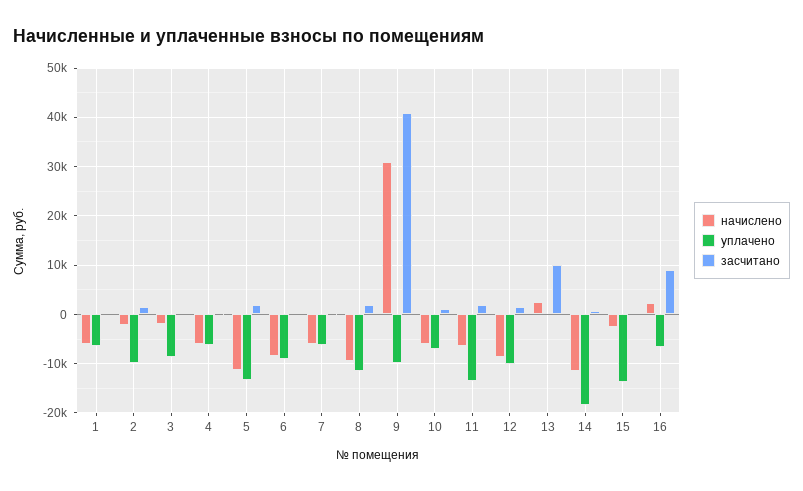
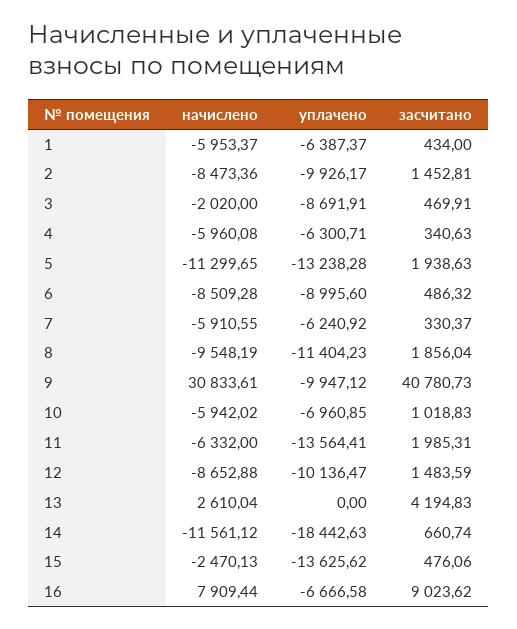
  {
    "начислено": {
      "1": -5953.37,
-     "2": -2000,
+     "2": -8473.36,
      "3": -2020,
      "4": -5960.08,
      "5": -11299.65,
      "6": -8509.28,
      "7": -5910.55,
      "8": -9548.19,
      "9": 30833.61,
      "10": -5942.02,
      "11": -6332,
      "12": -8652.88,
      "13": 2610.04,
      "14": -11561.12,
      "15": -2470.13,
-     "16": 2000
+     "16": 7909.44
    },
    "уплачено": {
      "1": -6387.37,
      "2": -9926.17,
      "3": -8691.91,
      "4": -6300.71,
      "5": -13238.28,
      "6": -8995.6,
      "7": -6240.92,
      "8": -11404.23,
      "9": -9947.12,
      "10": -6960.85,
      "11": -13564.41,
      "12": -10136.47,
      "13": 0,
      "14": -18442.63,
      "15": -13625.62,
      "16": -6666.58
    },
    "засчитано": {
      "1": 434,
      "2": 1452.81,
      "3": 469.91,
      "4": 340.63,
      "5": 1938.63,
      "6": 486.32,
      "7": 330.37,
      "8": 1856.04,
      "9": 40780.73,
      "10": 1018.83,
      "11": 1985.31,
      "12": 1483.59,
-     "13": 10000,
+     "13": 4194.83,
      "14": 660.74,
      "15": 476.06,
      "16": 9023.62
    }
  }

